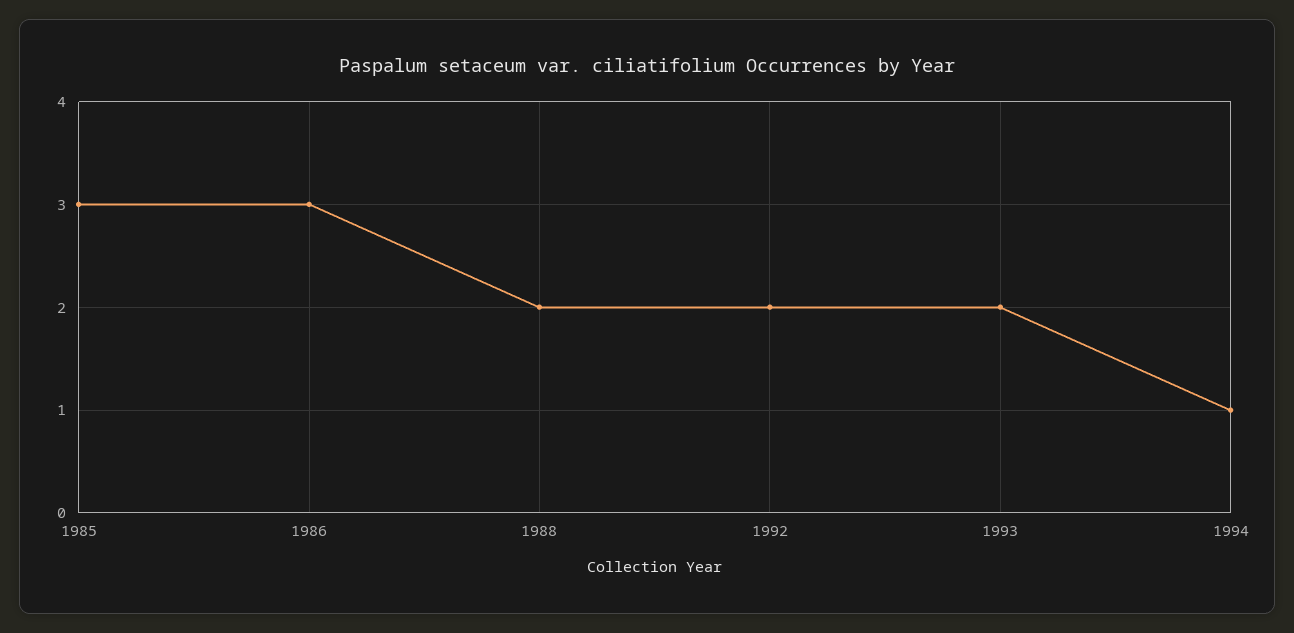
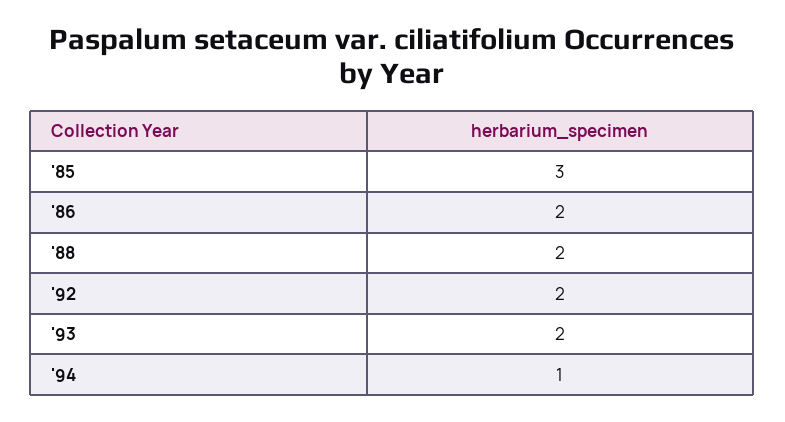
  {
    "1985": 3,
-   "1986": 3,
+   "1986": 2,
    "1988": 2,
    "1992": 2,
    "1993": 2,
    "1994": 1
  }

